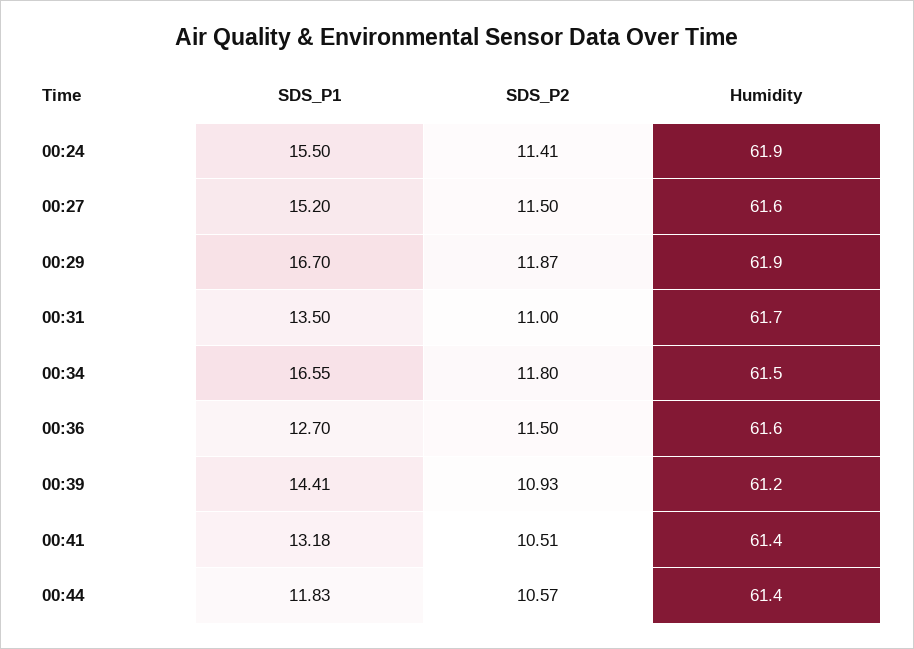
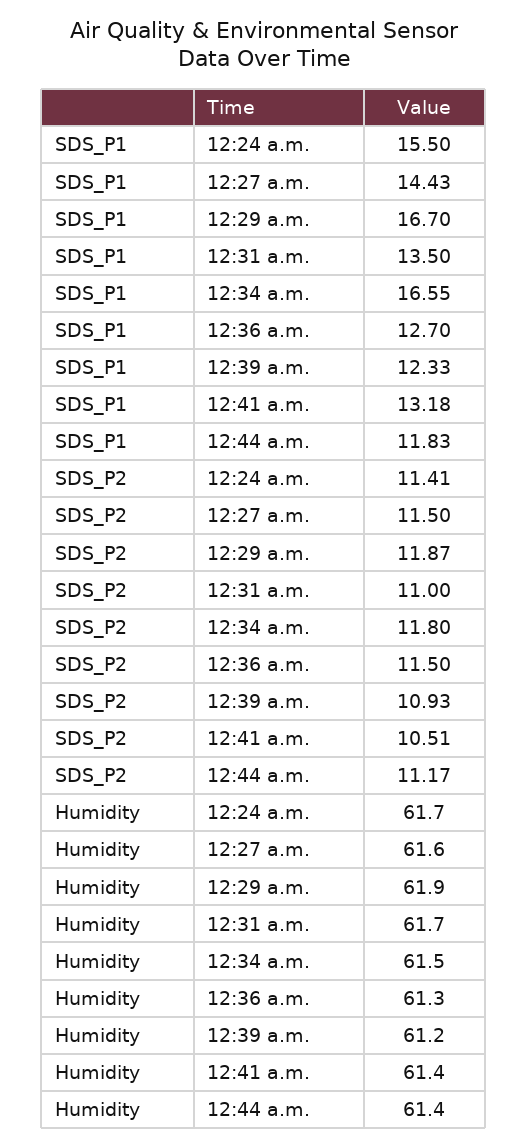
  {
    "SDS_P1": {
      "00:24": 15.5,
-     "00:27": 15.2,
+     "00:27": 14.43,
      "00:29": 16.7,
      "00:31": 13.5,
      "00:34": 16.55,
      "00:36": 12.7,
-     "00:39": 14.41,
+     "00:39": 12.33,
      "00:41": 13.18,
      "00:44": 11.83
    },
    "SDS_P2": {
      "00:24": 11.41,
      "00:27": 11.5,
      "00:29": 11.87,
      "00:31": 11,
      "00:34": 11.8,
      "00:36": 11.5,
      "00:39": 10.93,
      "00:41": 10.51,
-     "00:44": 10.57
+     "00:44": 11.17
    },
    "Humidity": {
-     "00:24": 61.9,
+     "00:24": 61.7,
      "00:27": 61.6,
      "00:29": 61.9,
      "00:31": 61.7,
      "00:34": 61.5,
-     "00:36": 61.6,
+     "00:36": 61.3,
      "00:39": 61.2,
      "00:41": 61.4,
      "00:44": 61.4
    }
  }

